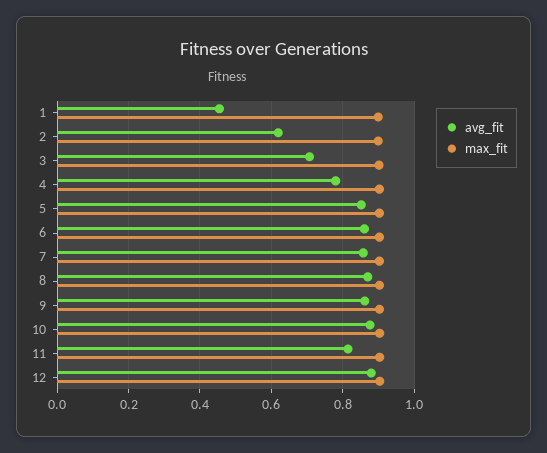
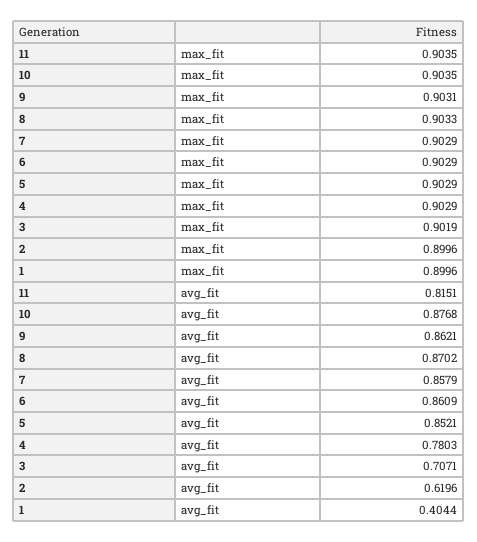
  {
    "avg_fit": {
-     "1": 0.46,
+     "1": 0.4044,
      "2": 0.6196,
      "3": 0.7071,
      "4": 0.7803,
      "5": 0.8521,
      "6": 0.8609,
      "7": 0.8579,
      "8": 0.8702,
      "9": 0.8621,
      "10": 0.8768,
-     "11": 0.8151,
+     "11": 0.8151
-     "12": 0.88
    },
    "max_fit": {
      "1": 0.8996,
      "2": 0.8996,
      "3": 0.9019,
      "4": 0.9029,
      "5": 0.9029,
      "6": 0.9029,
      "7": 0.9029,
      "8": 0.9033,
      "9": 0.9031,
      "10": 0.9035,
-     "11": 0.9035,
+     "11": 0.9035
-     "12": 0.9
    }
  }

